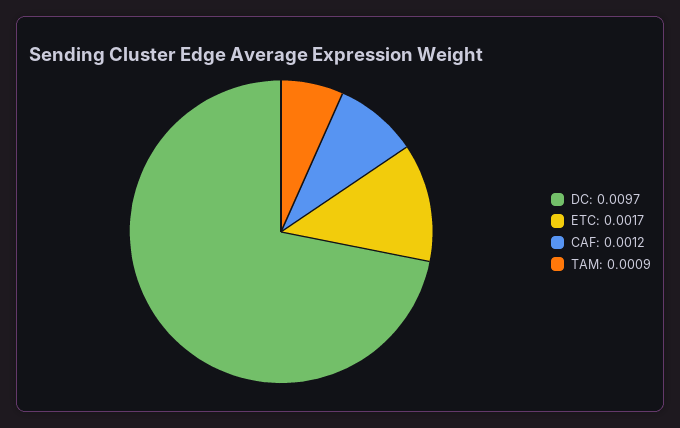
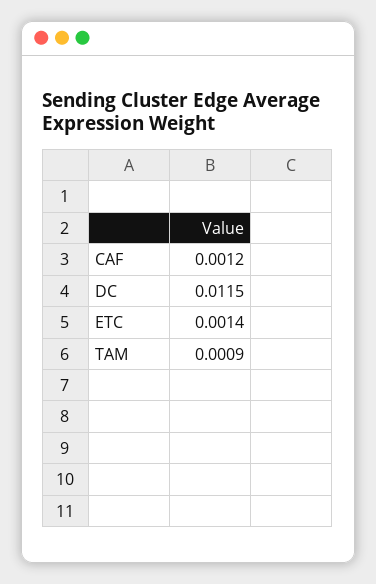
  {
-   "DC": 0.0097,
+   "DC": 0.0115,
-   "ETC": 0.0017,
+   "ETC": 0.0014,
    "CAF": 0.0012,
    "TAM": 0.0009
  }

